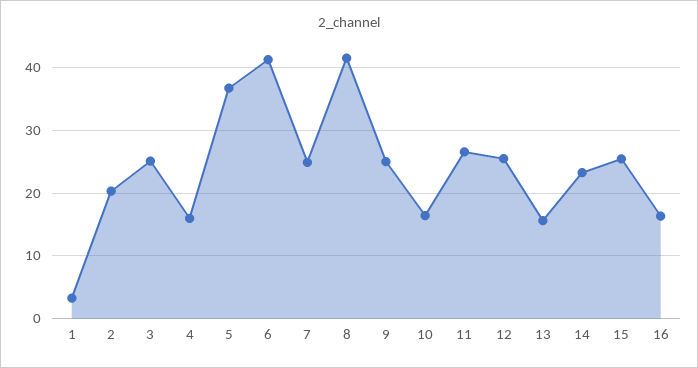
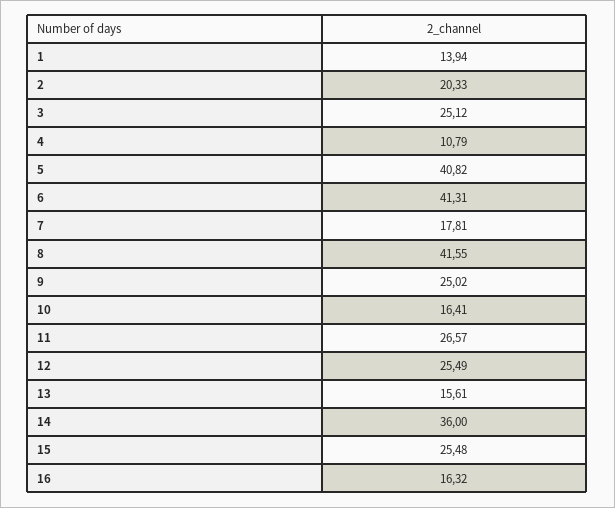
  {
-   "1": 3,
+   "1": 13.94,
    "2": 20.33,
    "3": 25.12,
-   "4": 16,
+   "4": 10.79,
-   "5": 37,
+   "5": 40.82,
    "6": 41.31,
-   "7": 25,
+   "7": 17.81,
    "8": 41.55,
    "9": 25.02,
    "10": 16.41,
    "11": 26.57,
    "12": 25.49,
    "13": 15.61,
-   "14": 23,
+   "14": 36,
    "15": 25.48,
    "16": 16.32
  }

